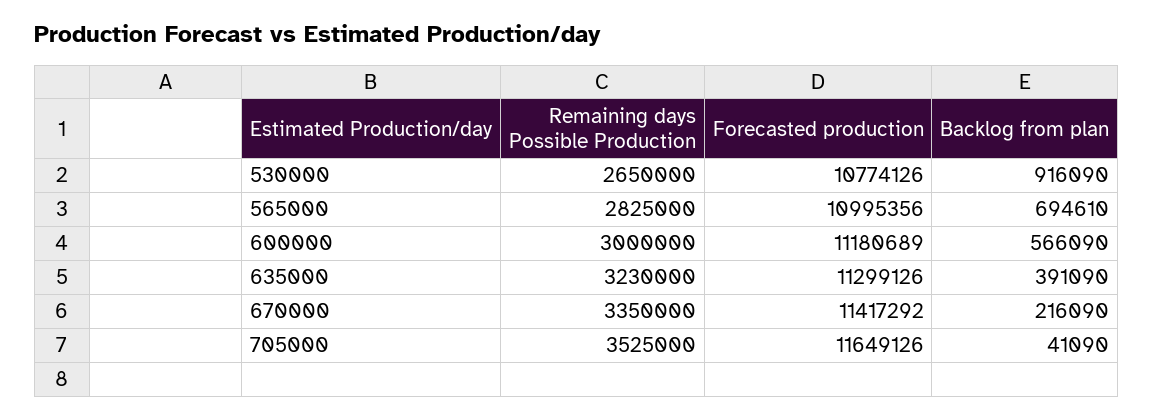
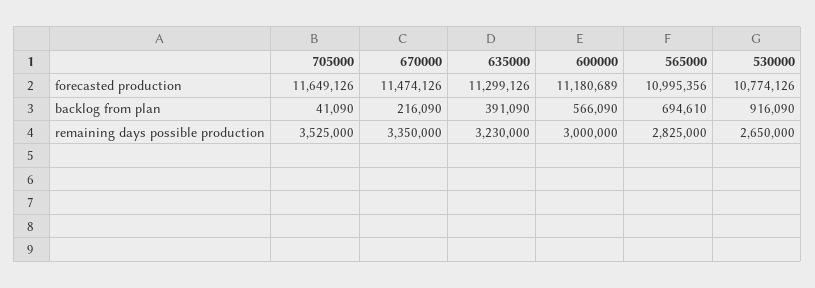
  {
    "Remaining days Possible Production": {
      "530000": 2650000,
      "565000": 2825000,
      "600000": 3000000,
      "635000": 3230000,
      "670000": 3350000,
      "705000": 3525000
    },
    "Forecasted production": {
      "530000": 10774126,
      "565000": 10995356,
      "600000": 11180689,
      "635000": 11299126,
-     "670000": 11417292,
+     "670000": 11474126,
      "705000": 11649126
    },
    "Backlog from plan": {
      "530000": 916090,
      "565000": 694610,
      "600000": 566090,
      "635000": 391090,
      "670000": 216090,
      "705000": 41090
    }
  }

